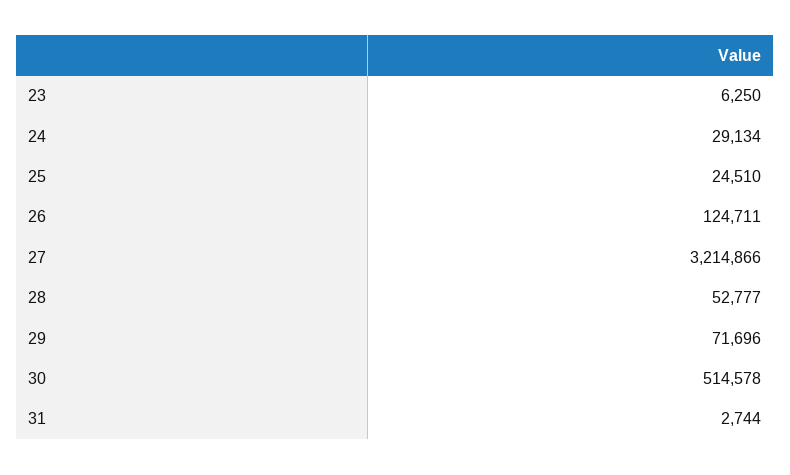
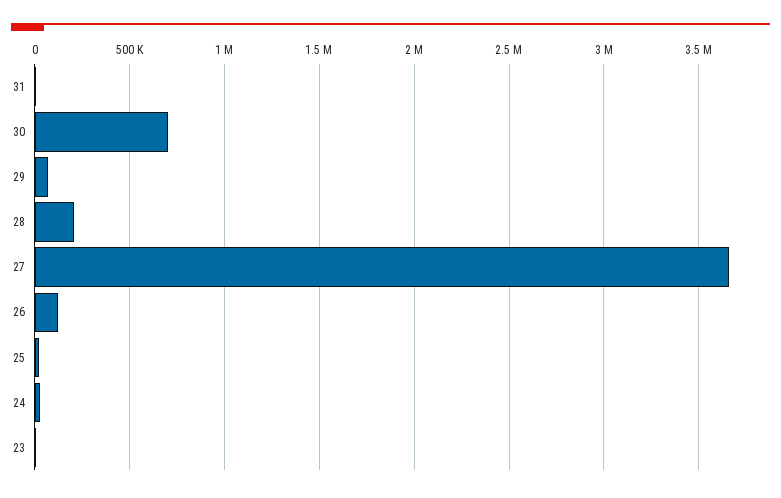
  {
    "23": 6250,
    "24": 29134,
    "25": 24510,
    "26": 124711,
-   "27": 3214866,
+   "27": 3650000,
-   "28": 52777,
+   "28": 200000,
    "29": 71696,
-   "30": 514578,
+   "30": 700000,
    "31": 2744
  }

